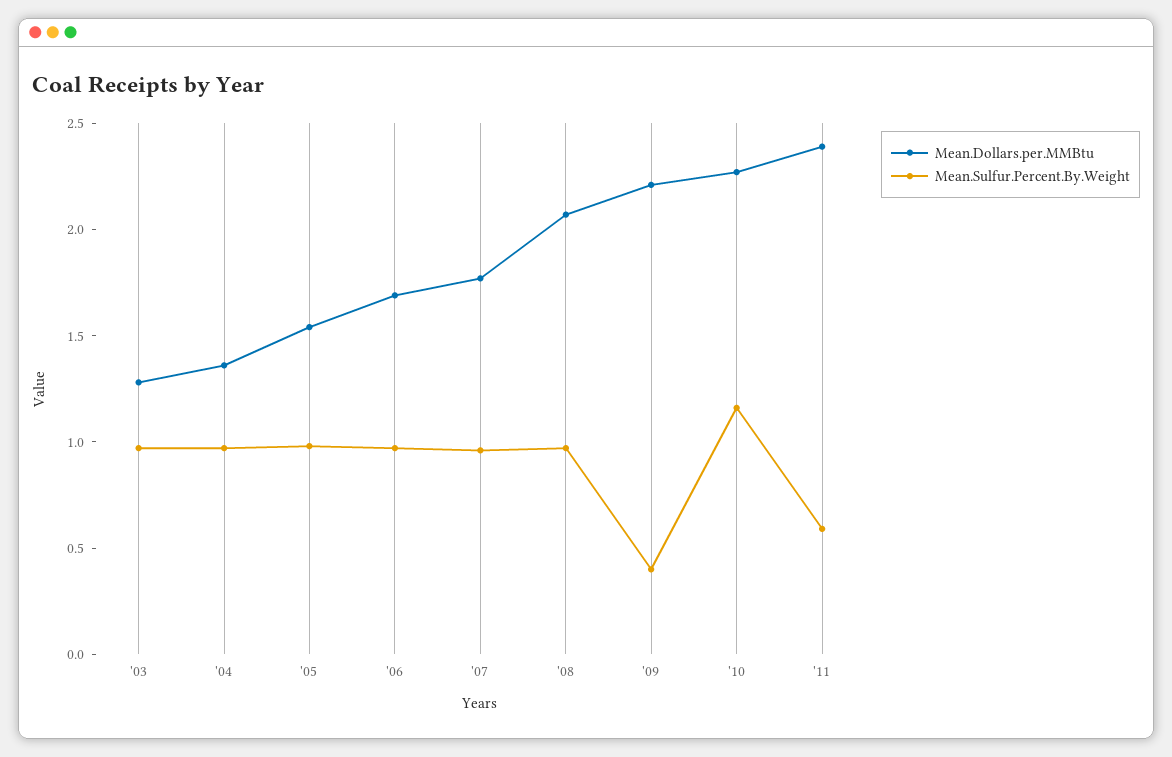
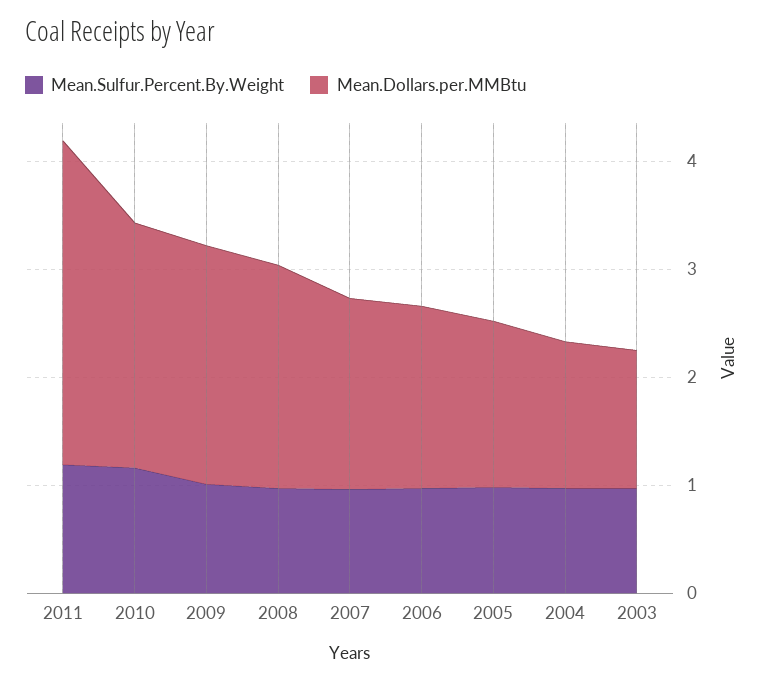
  {
    "Mean.Dollars.per.MMBtu": {
      "'03": 1.3,
      "'04": 1.4,
      "'05": 1.5,
      "'06": 1.7,
      "'07": 1.8,
      "'08": 2.1,
      "'09": 2.2,
      "'10": 2.3,
-     "'11": 2.4
+     "'11": 3
    },
    "Mean.Sulfur.Percent.By.Weight": {
      "'03": 1,
      "'04": 1,
      "'05": 1,
      "'06": 1,
      "'07": 1,
      "'08": 1,
-     "'09": 0.4,
+     "'09": 1,
      "'10": 1.2,
-     "'11": 0.6
+     "'11": 1.2
    }
  }

